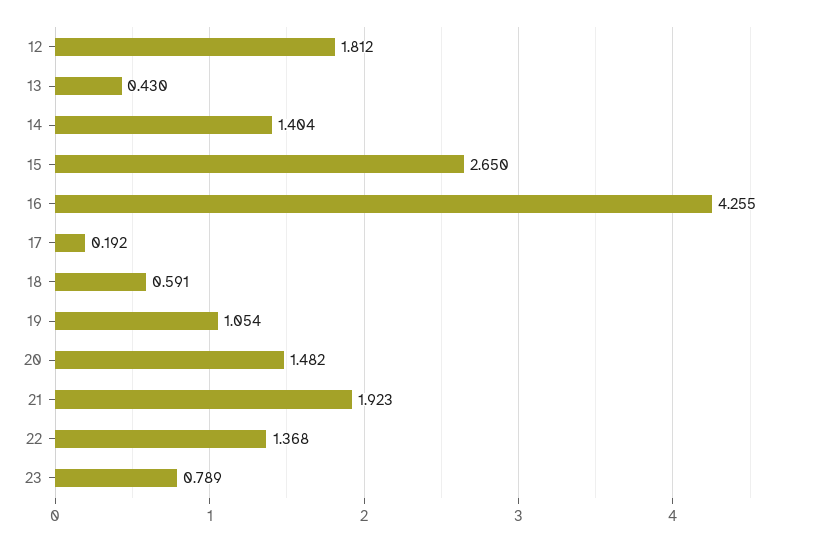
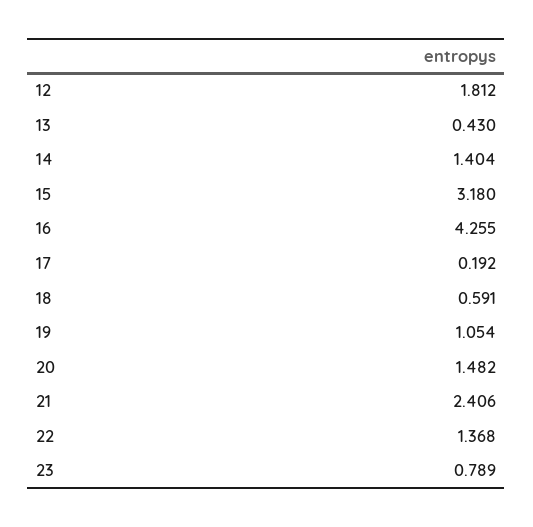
  {
    "12": 1.812,
    "13": 0.43,
    "14": 1.404,
-   "15": 2.65,
+   "15": 3.18,
    "16": 4.255,
    "17": 0.192,
    "18": 0.591,
    "19": 1.054,
    "20": 1.482,
-   "21": 1.923,
+   "21": 2.406,
    "22": 1.368,
    "23": 0.789
  }

